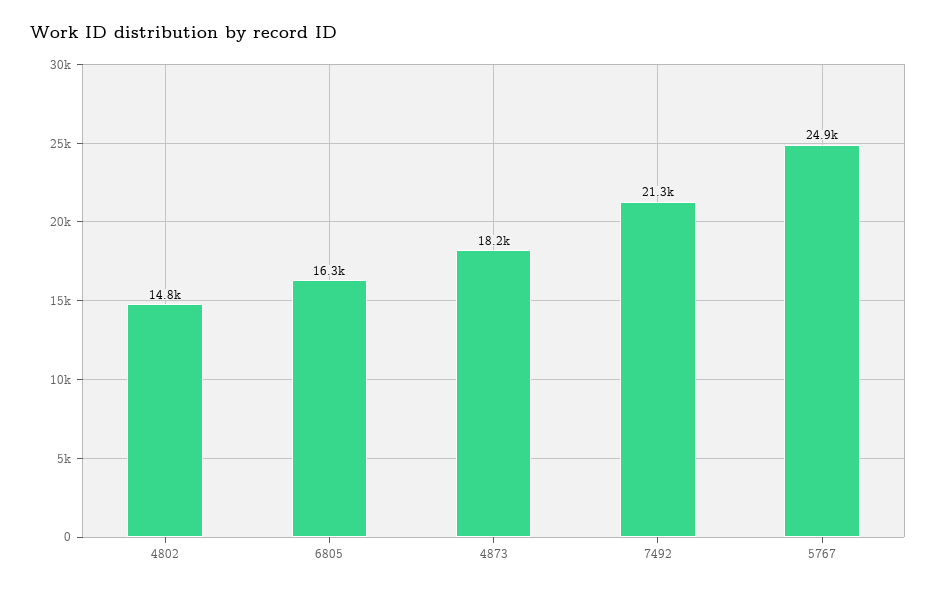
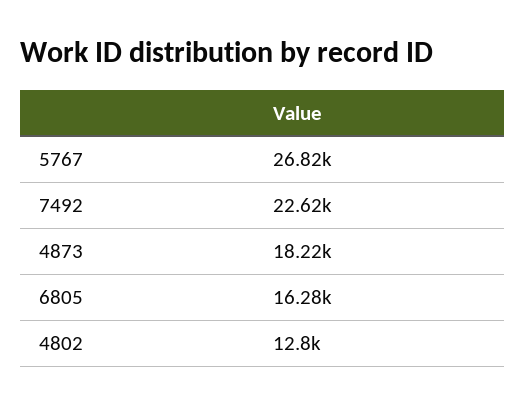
  {
-   "4802": 14800,
+   "4802": 12800,
    "6805": 16280,
    "4873": 18220,
-   "7492": 21300,
+   "7492": 22620,
-   "5767": 24900
+   "5767": 26820
  }

